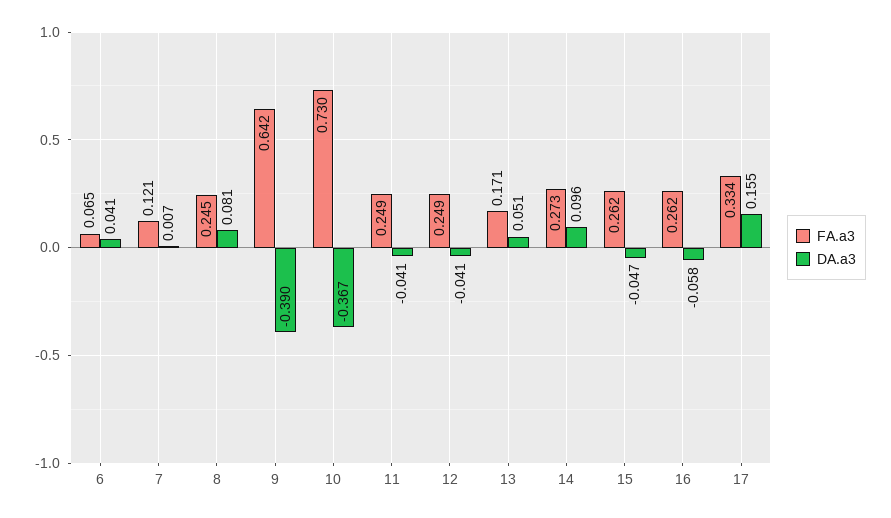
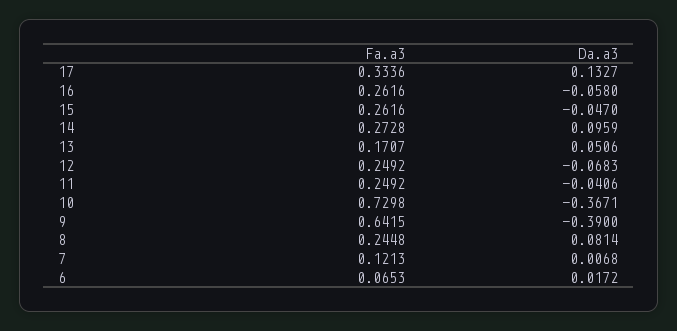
  {
    "FA.a3": {
      "6": 0.0653,
      "7": 0.1213,
      "8": 0.2448,
      "9": 0.6415,
      "10": 0.7298,
      "11": 0.2492,
      "12": 0.2492,
      "13": 0.1707,
      "14": 0.2728,
      "15": 0.2616,
      "16": 0.2616,
      "17": 0.3336
    },
    "DA.a3": {
-     "6": 0.041,
+     "6": 0.0172,
      "7": 0.0068,
      "8": 0.0814,
      "9": -0.39,
      "10": -0.3671,
      "11": -0.0406,
-     "12": -0.041,
+     "12": -0.0683,
      "13": 0.0506,
      "14": 0.0959,
      "15": -0.047,
      "16": -0.058,
-     "17": 0.155
+     "17": 0.1327
    }
  }

